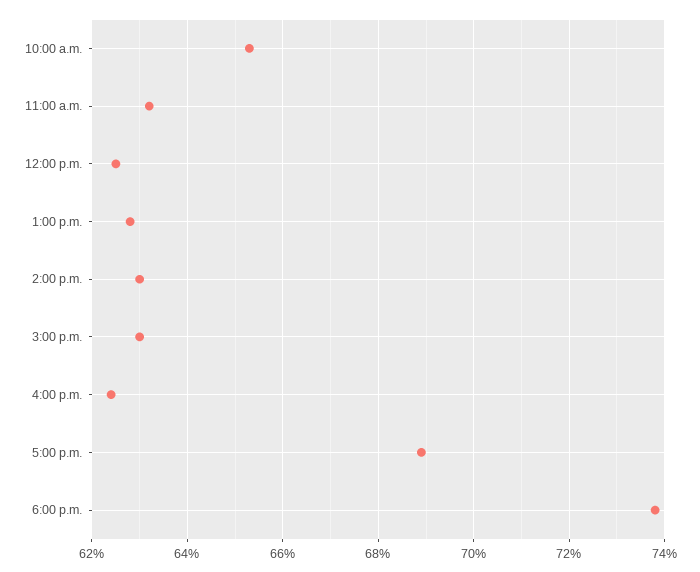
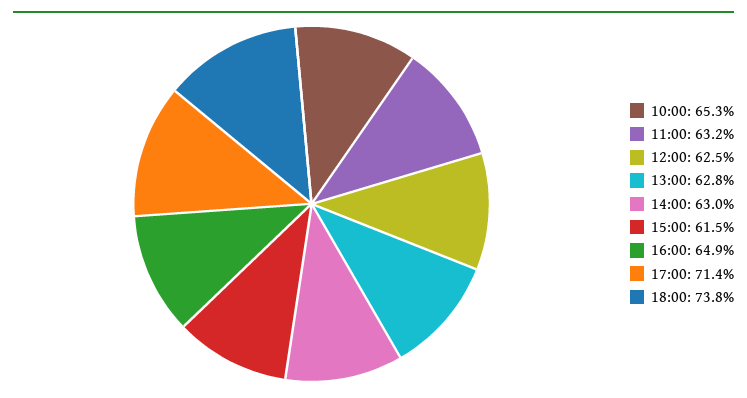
  {
    "10:00 a.m.": 65.3,
    "11:00 a.m.": 63.2,
    "12:00 p.m.": 62.5,
    "1:00 p.m.": 62.8,
    "2:00 p.m.": 63,
-   "3:00 p.m.": 63,
+   "3:00 p.m.": 61.5,
-   "4:00 p.m.": 62.5,
+   "4:00 p.m.": 64.9,
-   "5:00 p.m.": 69,
+   "5:00 p.m.": 71.4,
    "6:00 p.m.": 73.8
  }

